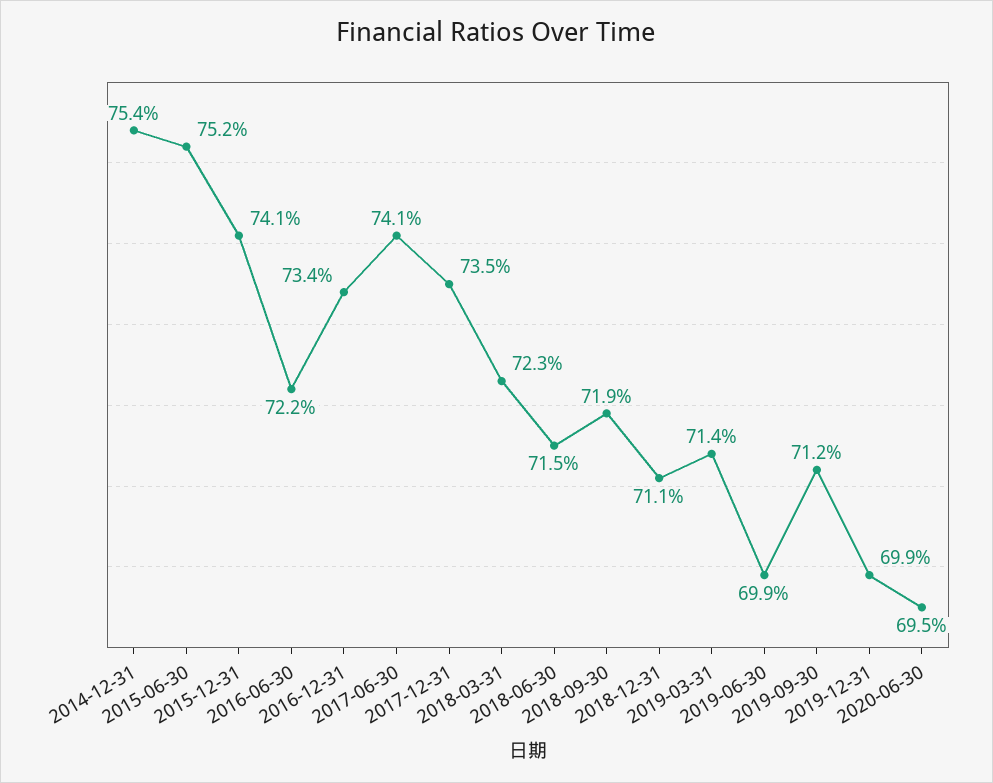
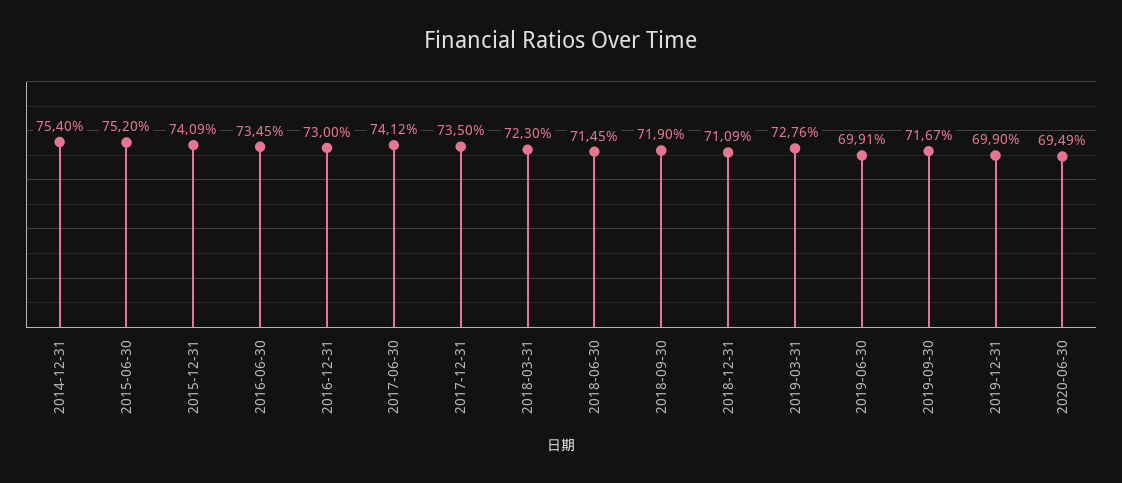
  {
    "2014-12-31": 75.4,
    "2015-06-30": 75.2,
    "2015-12-31": 74.09,
-   "2016-06-30": 72.2,
+   "2016-06-30": 73.45,
-   "2016-12-31": 73.4,
+   "2016-12-31": 73,
    "2017-06-30": 74.12,
    "2017-12-31": 73.5,
    "2018-03-31": 72.3,
    "2018-06-30": 71.45,
    "2018-09-30": 71.9,
    "2018-12-31": 71.09,
-   "2019-03-31": 71.4,
+   "2019-03-31": 72.76,
    "2019-06-30": 69.91,
-   "2019-09-30": 71.2,
+   "2019-09-30": 71.67,
    "2019-12-31": 69.9,
    "2020-06-30": 69.49
  }

